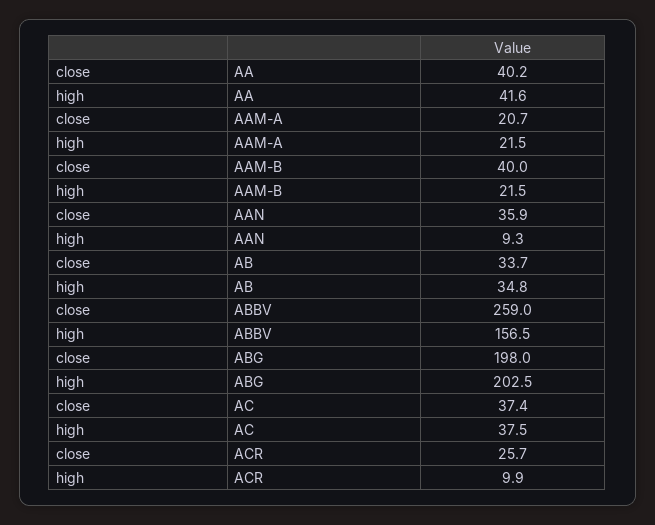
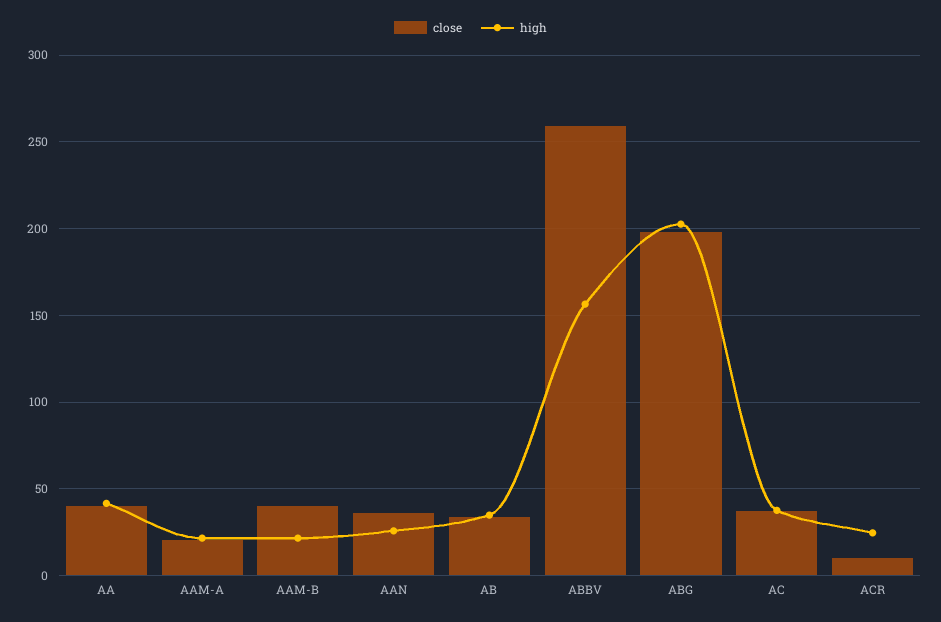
  {
    "close": {
      "AA": 40.2,
      "AAM-A": 20.7,
      "AAM-B": 40,
      "AAN": 35.9,
      "AB": 33.7,
      "ABBV": 259,
      "ABG": 198,
      "AC": 37.4,
-     "ACR": 25.7
+     "ACR": 10
    },
    "high": {
      "AA": 41.6,
      "AAM-A": 21.5,
      "AAM-B": 21.5,
-     "AAN": 9.3,
+     "AAN": 25,
      "AB": 34.8,
      "ABBV": 156.5,
      "ABG": 202.5,
      "AC": 37.5,
-     "ACR": 9.9
+     "ACR": 25
    }
  }

